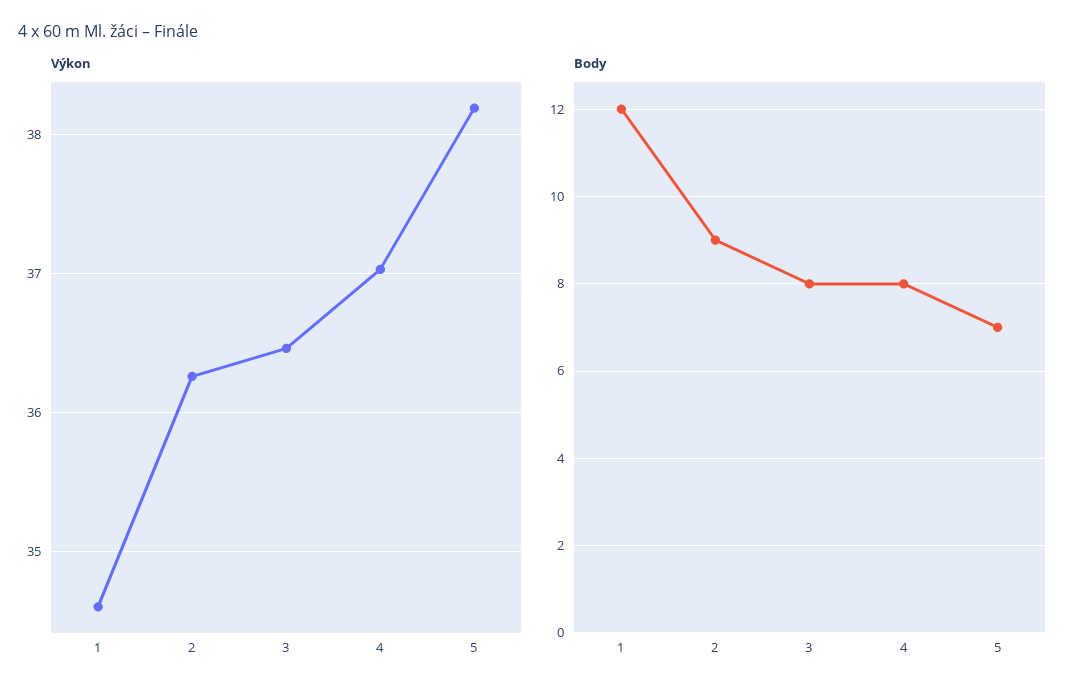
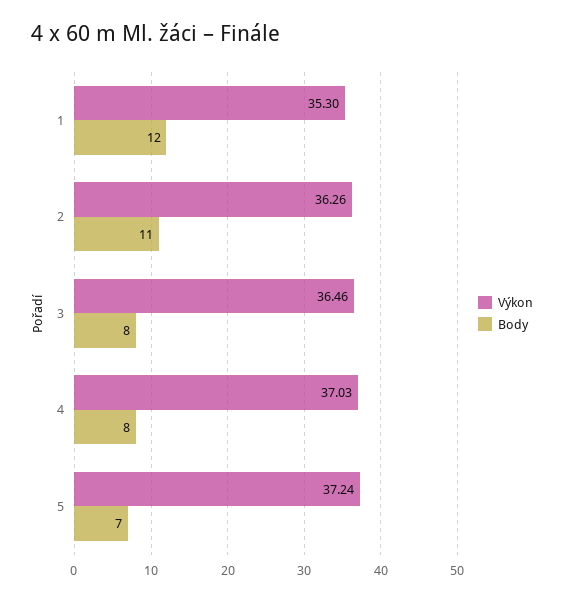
  {
    "Výkon": {
-     "1": 34.6,
+     "1": 35.3,
      "2": 36.26,
      "3": 36.46,
      "4": 37.03,
-     "5": 38.2
+     "5": 37.24
    },
    "Body": {
      "1": 12,
-     "2": 9,
+     "2": 11,
      "3": 8,
      "4": 8,
      "5": 7
    }
  }

